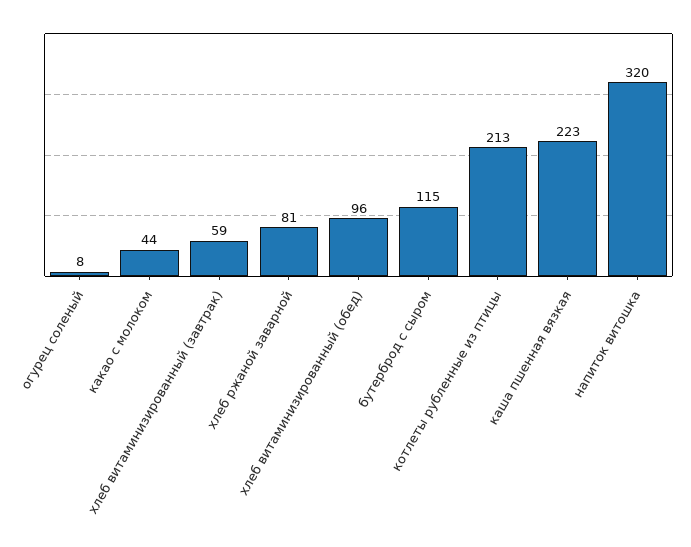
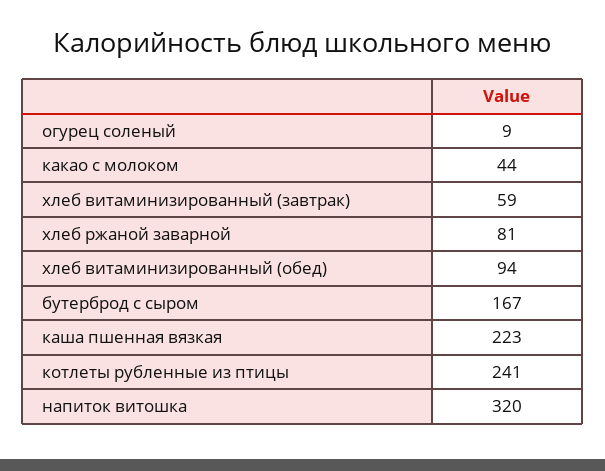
  {
-   "огурец соленый": 8,
+   "огурец соленый": 9,
    "какао с молоком": 44,
    "хлеб витаминизированный (завтрак)": 59,
    "хлеб ржаной заварной": 81,
-   "хлеб витаминизированный (обед)": 96,
+   "хлеб витаминизированный (обед)": 94,
-   "бутерброд с сыром": 115,
+   "бутерброд с сыром": 167,
-   "котлеты рубленные из птицы": 213,
+   "котлеты рубленные из птицы": 241,
    "каша пшенная вязкая": 223,
    "напиток витошка": 320
  }

